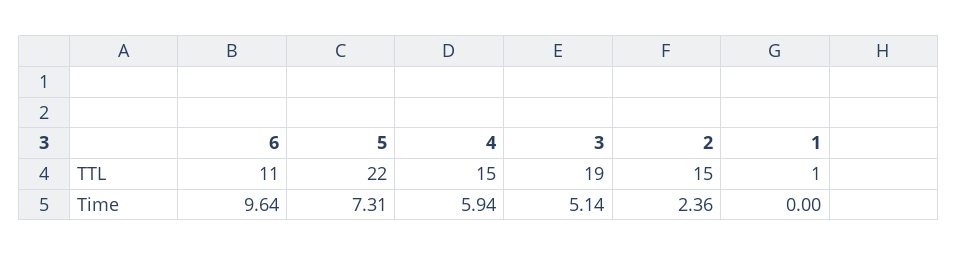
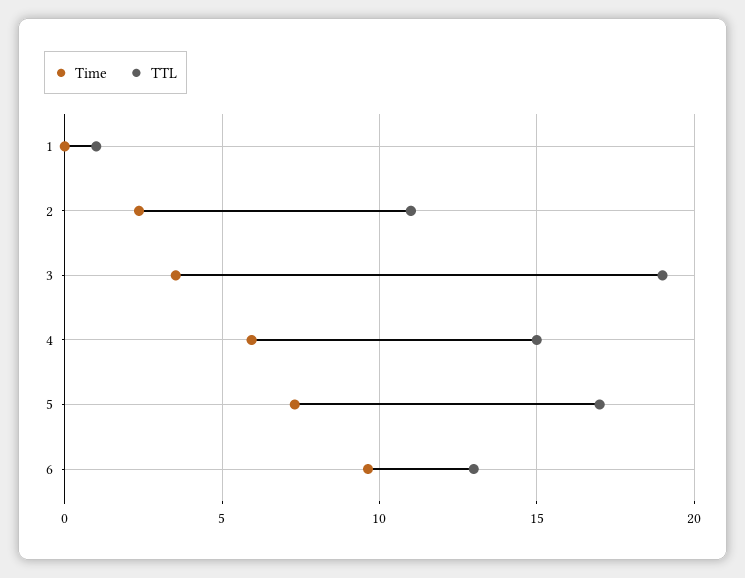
  {
    "TTL": {
-     "6": 11,
+     "6": 13,
-     "5": 22,
+     "5": 17,
      "4": 15,
      "3": 19,
-     "2": 15,
+     "2": 11,
      "1": 1
    },
    "Time": {
      "6": 9.64,
      "5": 7.31,
      "4": 5.94,
-     "3": 5.14,
+     "3": 3.5,
      "2": 2.36,
      "1": 0
    }
  }

